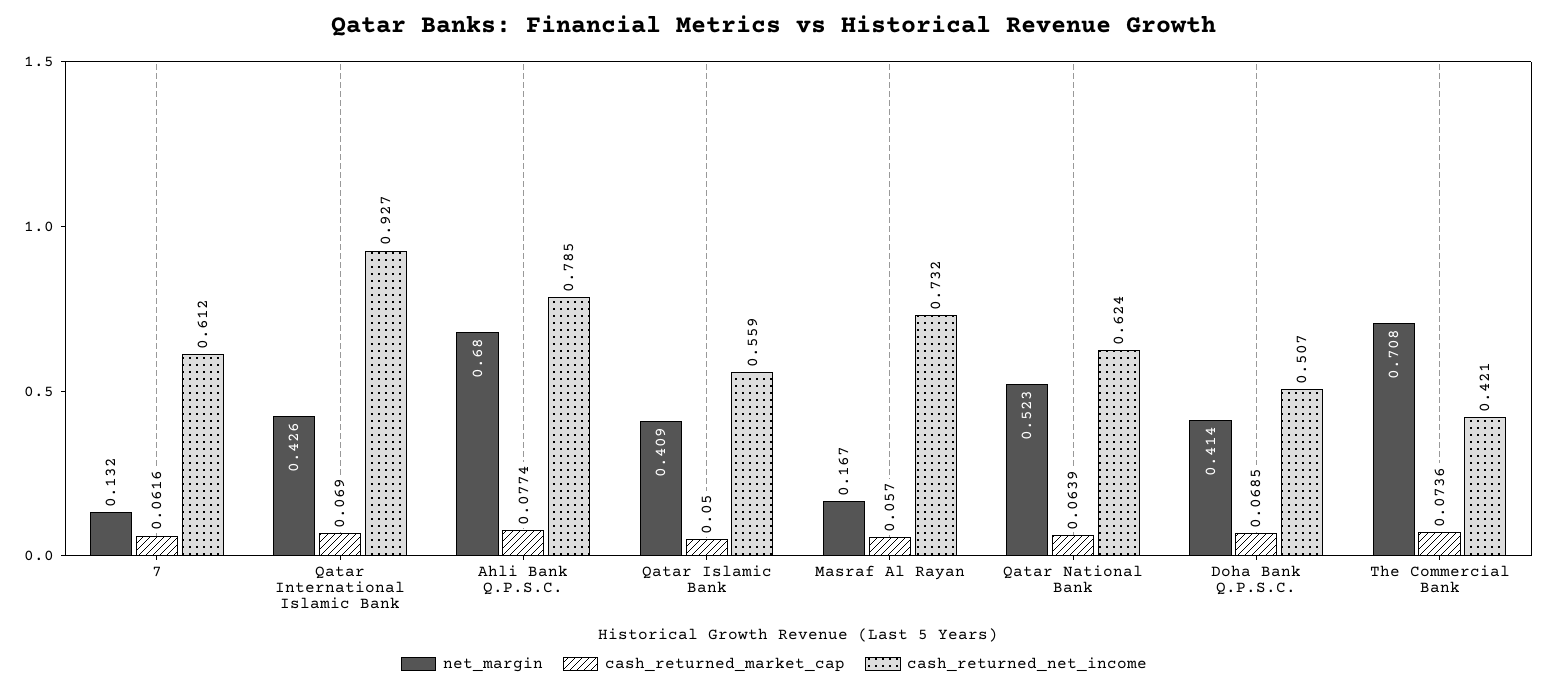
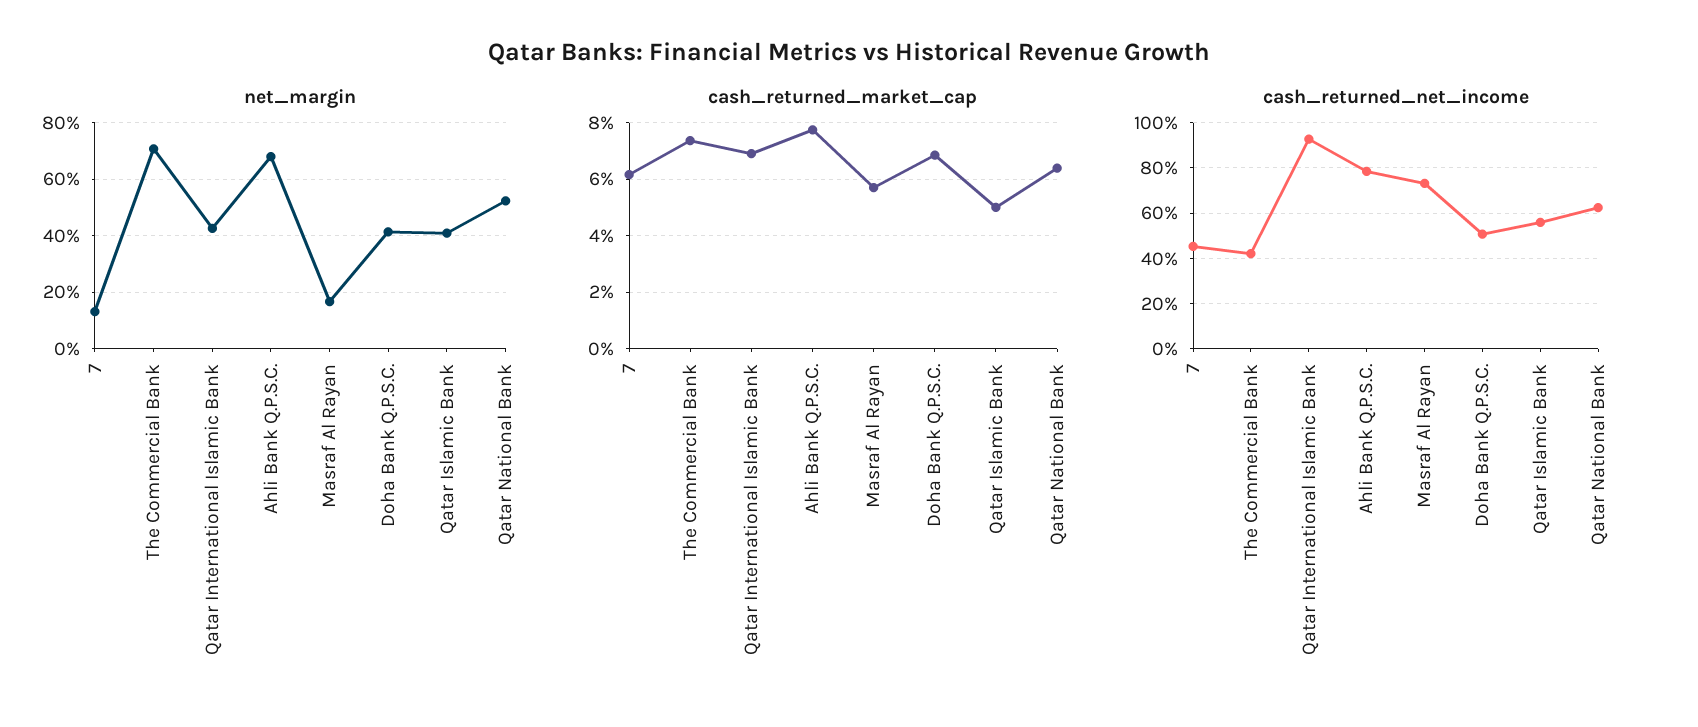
  {
    "net_margin": {
      "7": 0.132,
      "Qatar International Islamic Bank": 0.426,
      "Ahli Bank Q.P.S.C.": 0.68,
      "Qatar Islamic Bank": 0.409,
      "Masraf Al Rayan": 0.167,
      "Qatar National Bank": 0.523,
      "Doha Bank Q.P.S.C.": 0.414,
      "The Commercial Bank": 0.708
    },
    "cash_returned_market_cap": {
      "7": 0.0616,
      "Qatar International Islamic Bank": 0.069,
      "Ahli Bank Q.P.S.C.": 0.0774,
      "Qatar Islamic Bank": 0.05,
      "Masraf Al Rayan": 0.057,
      "Qatar National Bank": 0.0639,
      "Doha Bank Q.P.S.C.": 0.0685,
      "The Commercial Bank": 0.0736
    },
    "cash_returned_net_income": {
-     "7": 0.612,
+     "7": 0.45,
      "Qatar International Islamic Bank": 0.927,
      "Ahli Bank Q.P.S.C.": 0.785,
      "Qatar Islamic Bank": 0.559,
      "Masraf Al Rayan": 0.732,
      "Qatar National Bank": 0.624,
      "Doha Bank Q.P.S.C.": 0.507,
      "The Commercial Bank": 0.421
    }
  }

